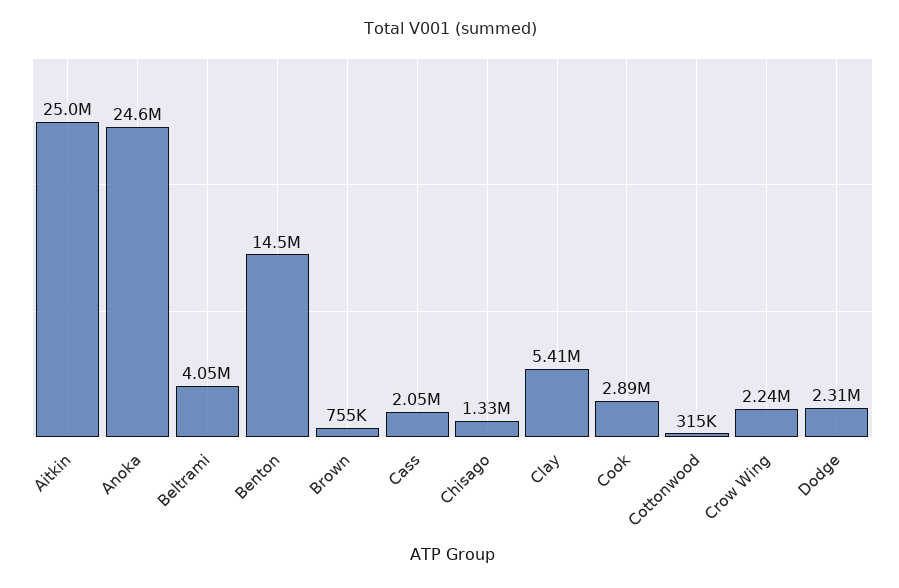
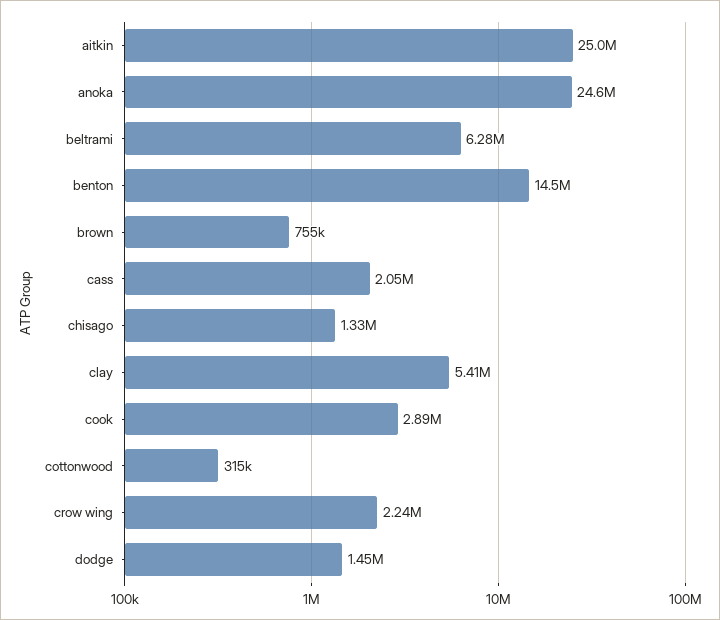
  {
    "Aitkin": 25000000,
    "Anoka": 24600000,
-   "Beltrami": 4050000,
+   "Beltrami": 6280000,
    "Benton": 14500000,
    "Brown": 755000,
    "Cass": 2050000,
    "Chisago": 1330000,
    "Clay": 5410000,
    "Cook": 2890000,
    "Cottonwood": 315000,
    "Crow Wing": 2240000,
-   "Dodge": 2310000
+   "Dodge": 1450000
  }

